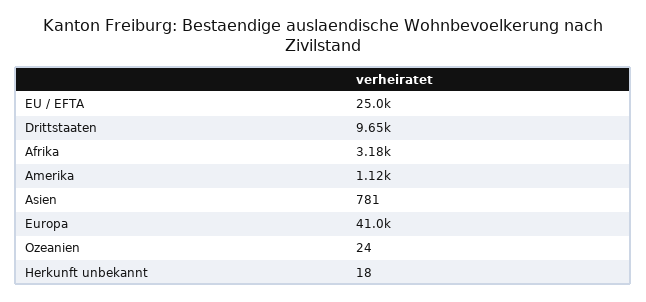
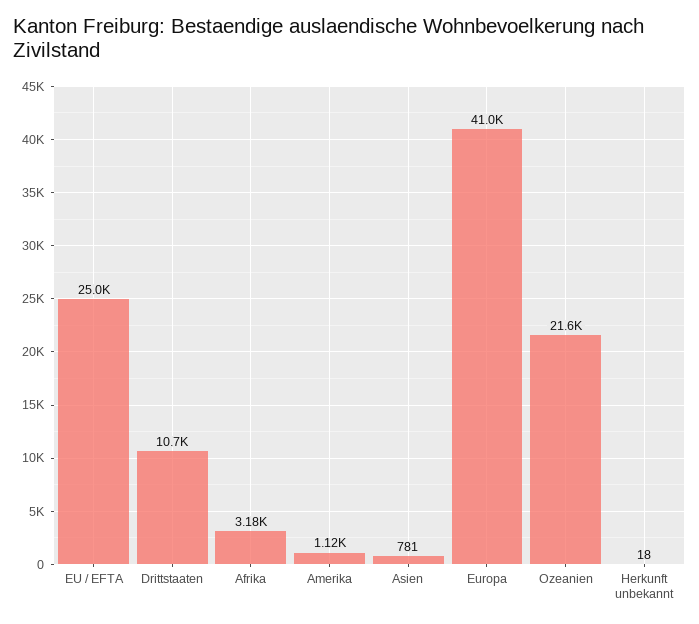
  {
    "EU / EFTA": 25000,
-   "Drittstaaten": 9650,
+   "Drittstaaten": 10700,
    "Afrika": 3180,
    "Amerika": 1120,
    "Asien": 781,
    "Europa": 41000,
-   "Ozeanien": 24,
+   "Ozeanien": 21600,
    "Herkunft unbekannt": 18
  }

